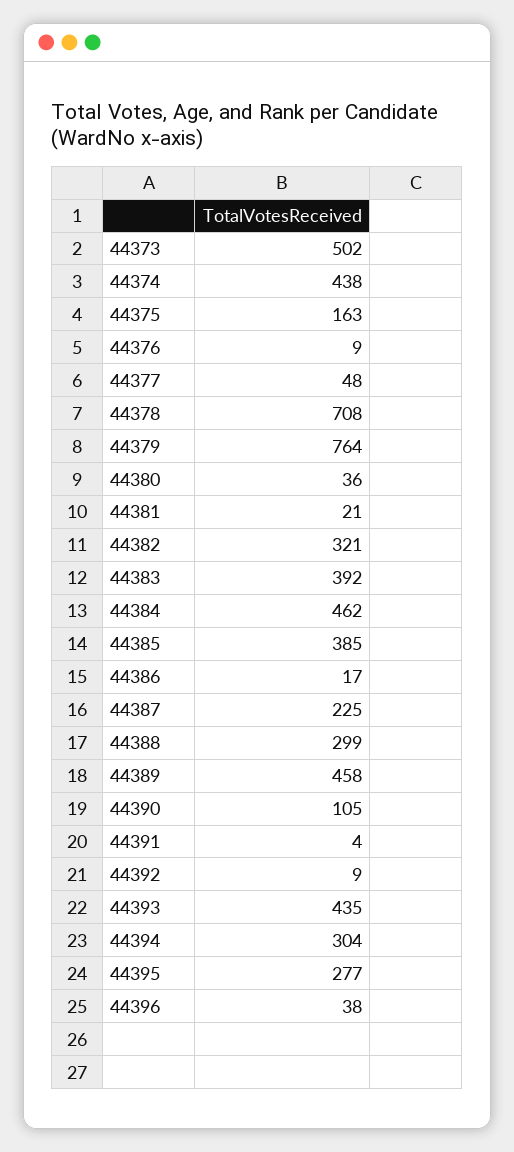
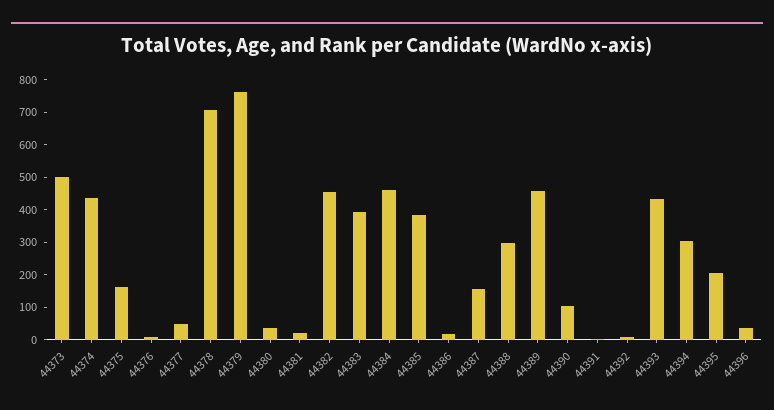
  {
    "44373": 502,
    "44374": 438,
    "44375": 163,
    "44376": 9,
    "44377": 48,
    "44378": 708,
    "44379": 764,
    "44380": 36,
    "44381": 21,
-   "44382": 321,
+   "44382": 450,
    "44383": 392,
    "44384": 462,
    "44385": 385,
    "44386": 17,
-   "44387": 225,
+   "44387": 150,
    "44388": 299,
    "44389": 458,
    "44390": 105,
    "44391": 4,
    "44392": 9,
    "44393": 435,
    "44394": 304,
-   "44395": 277,
+   "44395": 200,
    "44396": 38
  }

